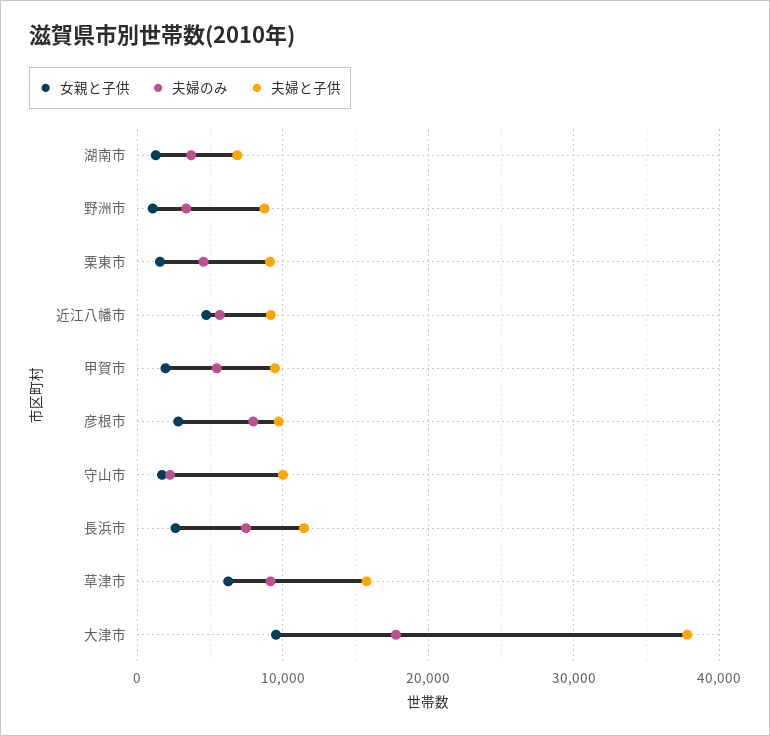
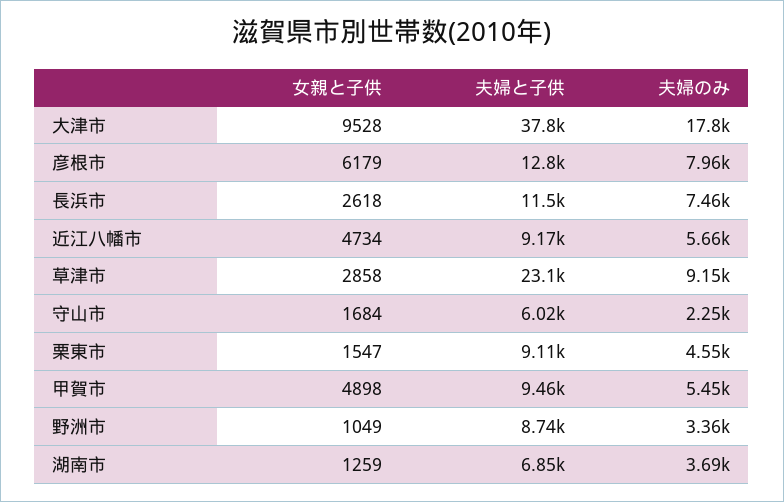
  {
    "女親と子供": {
      "湖南市": 1259,
      "野洲市": 1049,
      "栗東市": 1547,
      "近江八幡市": 4734,
-     "甲賀市": 2000,
+     "甲賀市": 4898,
-     "彦根市": 3000,
+     "彦根市": 6179,
      "守山市": 1684,
      "長浜市": 2618,
-     "草津市": 6000,
+     "草津市": 2858,
      "大津市": 9528
    },
    "夫婦のみ": {
      "湖南市": 3690,
      "野洲市": 3360,
      "栗東市": 4550,
      "近江八幡市": 5660,
      "甲賀市": 5450,
      "彦根市": 7960,
      "守山市": 2250,
      "長浜市": 7460,
      "草津市": 9150,
      "大津市": 17800
    },
    "夫婦と子供": {
      "湖南市": 6850,
      "野洲市": 8740,
      "栗東市": 9110,
      "近江八幡市": 9170,
      "甲賀市": 9460,
-     "彦根市": 10000,
+     "彦根市": 12800,
-     "守山市": 10000,
+     "守山市": 6020,
      "長浜市": 11500,
-     "草津市": 16000,
+     "草津市": 23100,
      "大津市": 37800
    }
  }

